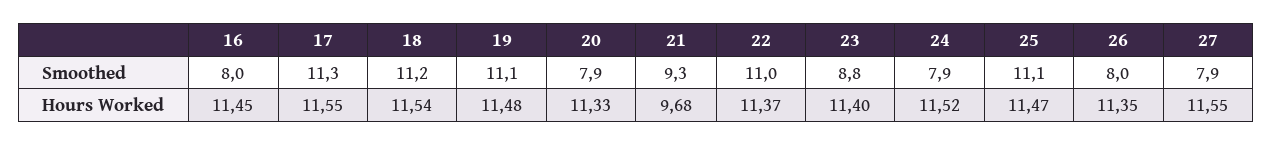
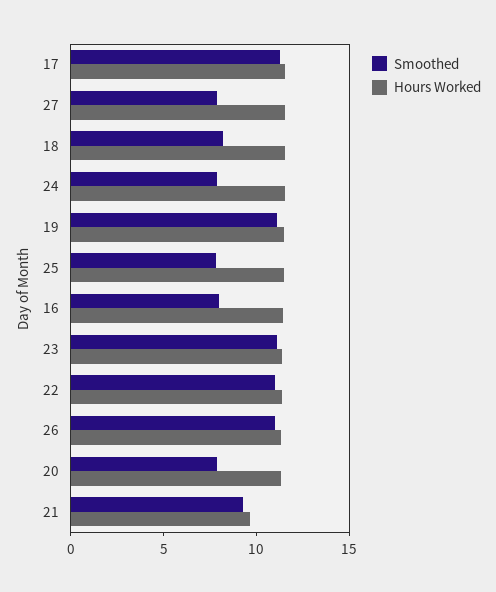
  {
    "Smoothed": {
      "16": 8,
      "17": 11.3,
-     "18": 11.2,
+     "18": 8,
      "19": 11.1,
      "20": 7.9,
      "21": 9.3,
      "22": 11,
-     "23": 8.8,
+     "23": 11,
      "24": 7.9,
-     "25": 11.1,
+     "25": 8,
-     "26": 8,
+     "26": 11,
      "27": 7.9
    },
    "Hours Worked": {
      "16": 11.45,
      "17": 11.55,
      "18": 11.54,
      "19": 11.48,
      "20": 11.33,
      "21": 9.68,
      "22": 11.37,
      "23": 11.4,
      "24": 11.52,
      "25": 11.47,
      "26": 11.35,
      "27": 11.55
    }
  }

